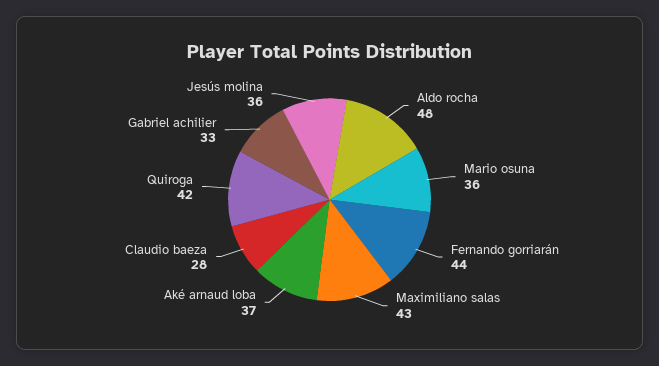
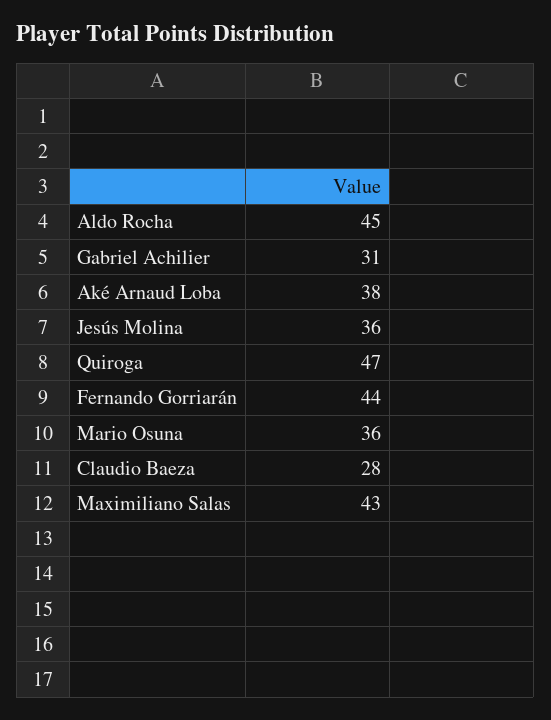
  {
-   "Aldo rocha": 48,
+   "Aldo rocha": 45,
    "Mario osuna": 36,
    "Fernando gorriarán": 44,
    "Maximiliano salas": 43,
-   "Aké arnaud loba": 37,
+   "Aké arnaud loba": 38,
    "Claudio baeza": 28,
-   "Quiroga": 42,
+   "Quiroga": 47,
-   "Gabriel achilier": 33,
+   "Gabriel achilier": 31,
    "Jesús molina": 36
  }

